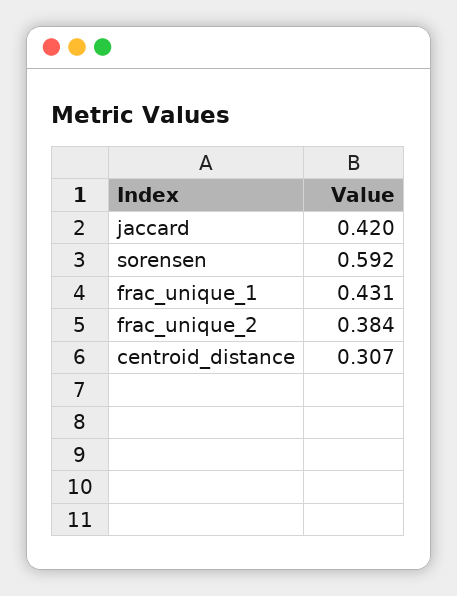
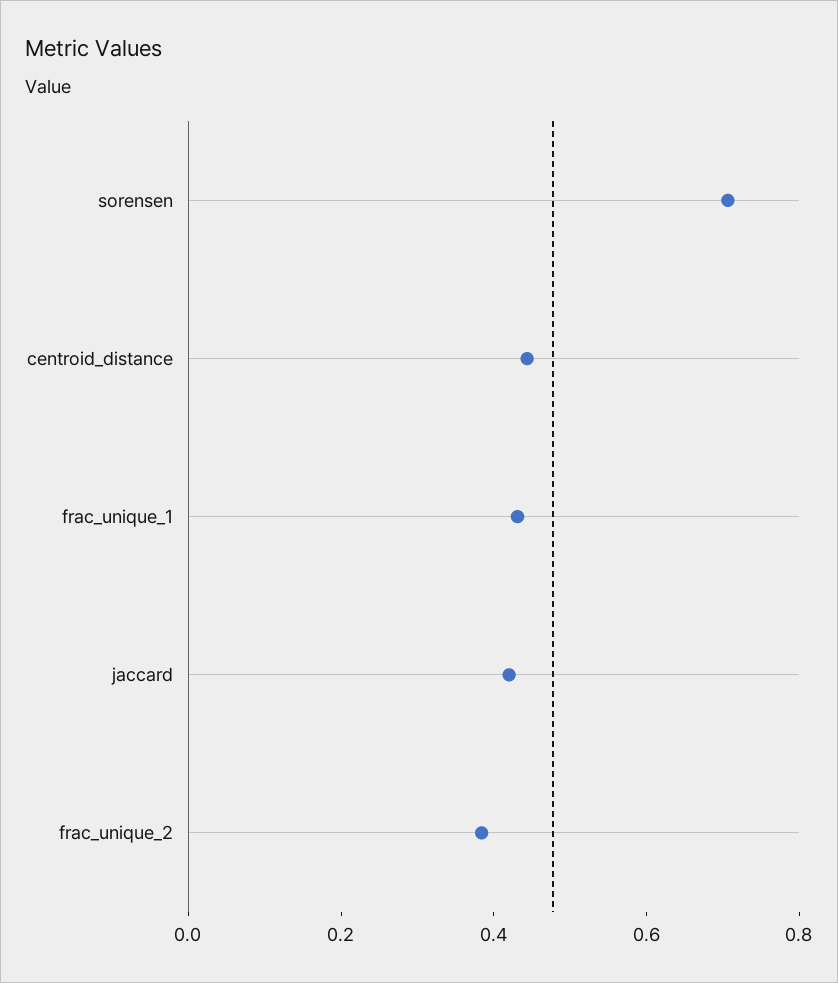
  {
    "jaccard": 0.42,
-   "sorensen": 0.592,
+   "sorensen": 0.7,
    "frac_unique_1": 0.431,
    "frac_unique_2": 0.384,
-   "centroid_distance": 0.307
+   "centroid_distance": 0.45
  }

